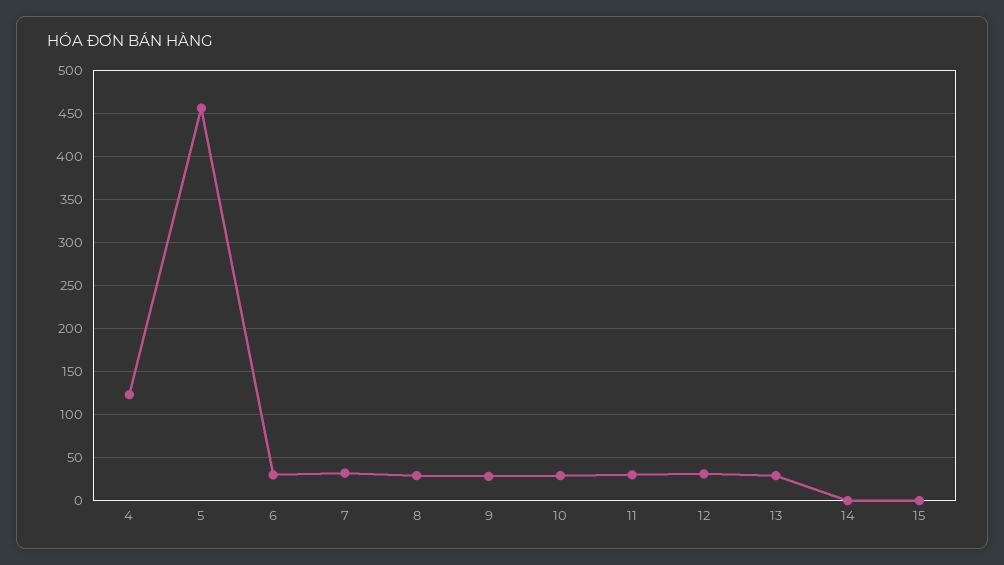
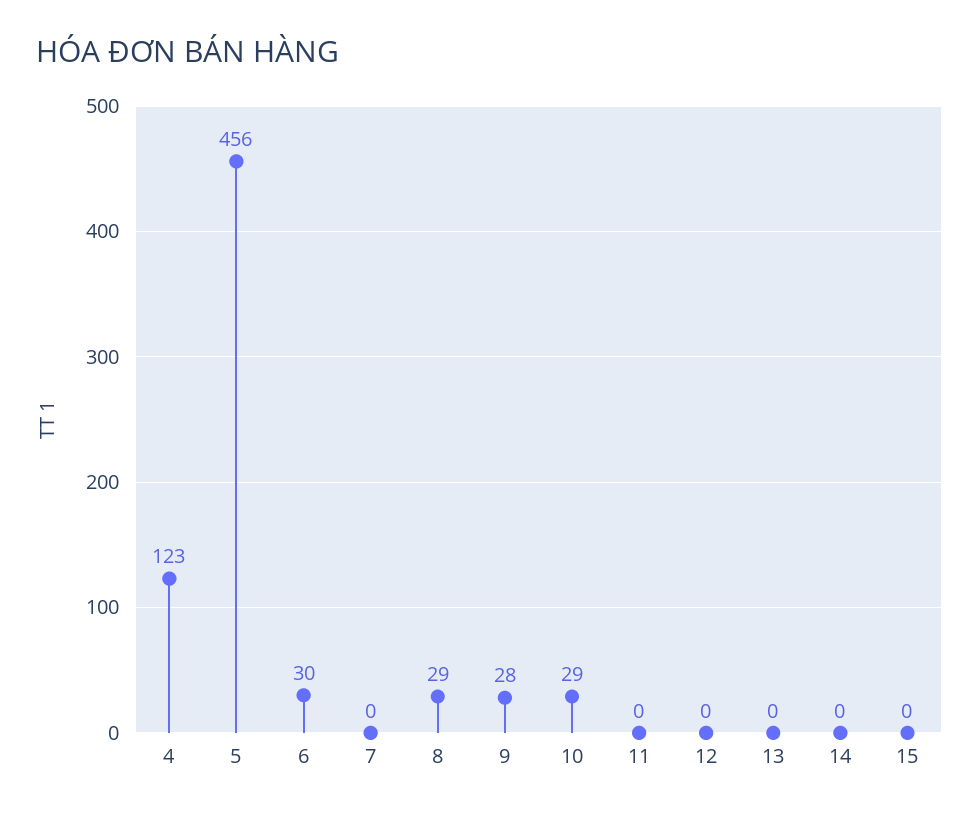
  {
    "4": 123,
    "5": 456,
    "6": 30,
-   "7": 30,
+   "7": 0,
    "8": 29,
    "9": 28,
    "10": 29,
-   "11": 30,
+   "11": 0,
-   "12": 30,
+   "12": 0,
-   "13": 30,
+   "13": 0,
    "14": 0,
    "15": 0
  }

